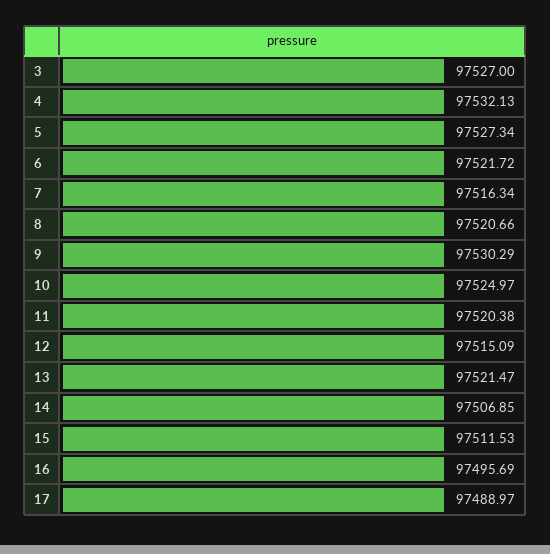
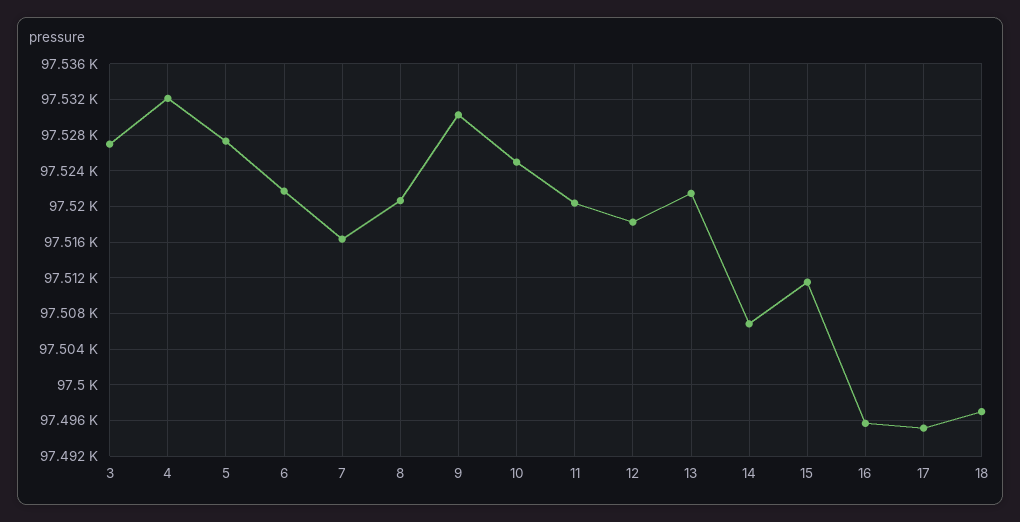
  {
    "3": 97527,
    "4": 97532.13,
    "5": 97527.34,
    "6": 97521.72,
    "7": 97516.34,
    "8": 97520.66,
    "9": 97530.29,
    "10": 97524.97,
    "11": 97520.38,
-   "12": 97515.09,
+   "12": 97518,
    "13": 97521.47,
    "14": 97506.85,
    "15": 97511.53,
    "16": 97495.69,
-   "17": 97488.97
+   "17": 97495,
+   "18": 97497
  }

